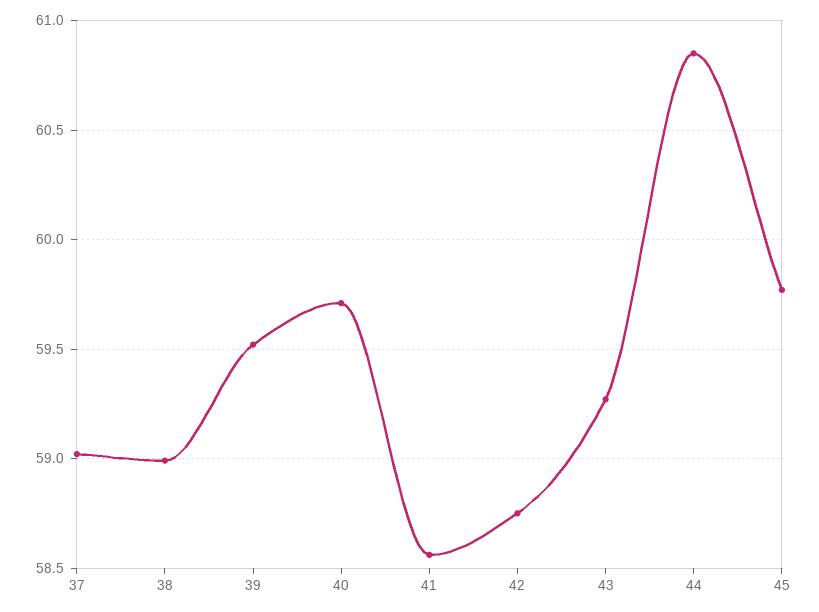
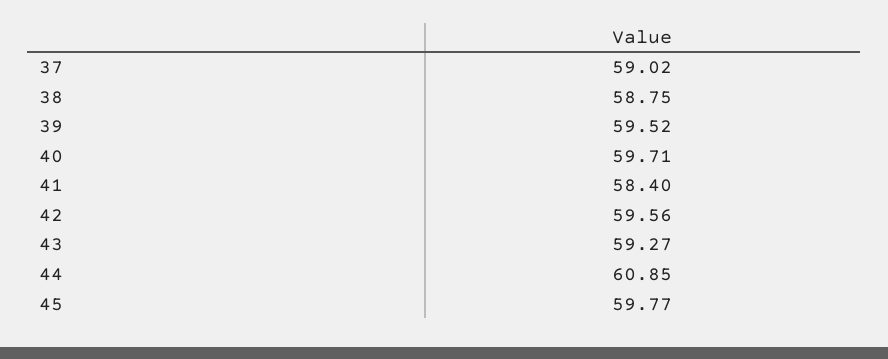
  {
    "37": 59.02,
-   "38": 59,
+   "38": 58.75,
    "39": 59.52,
    "40": 59.71,
-   "41": 58.55,
+   "41": 58.4,
-   "42": 58.75,
+   "42": 59.56,
    "43": 59.27,
    "44": 60.85,
    "45": 59.77
  }

